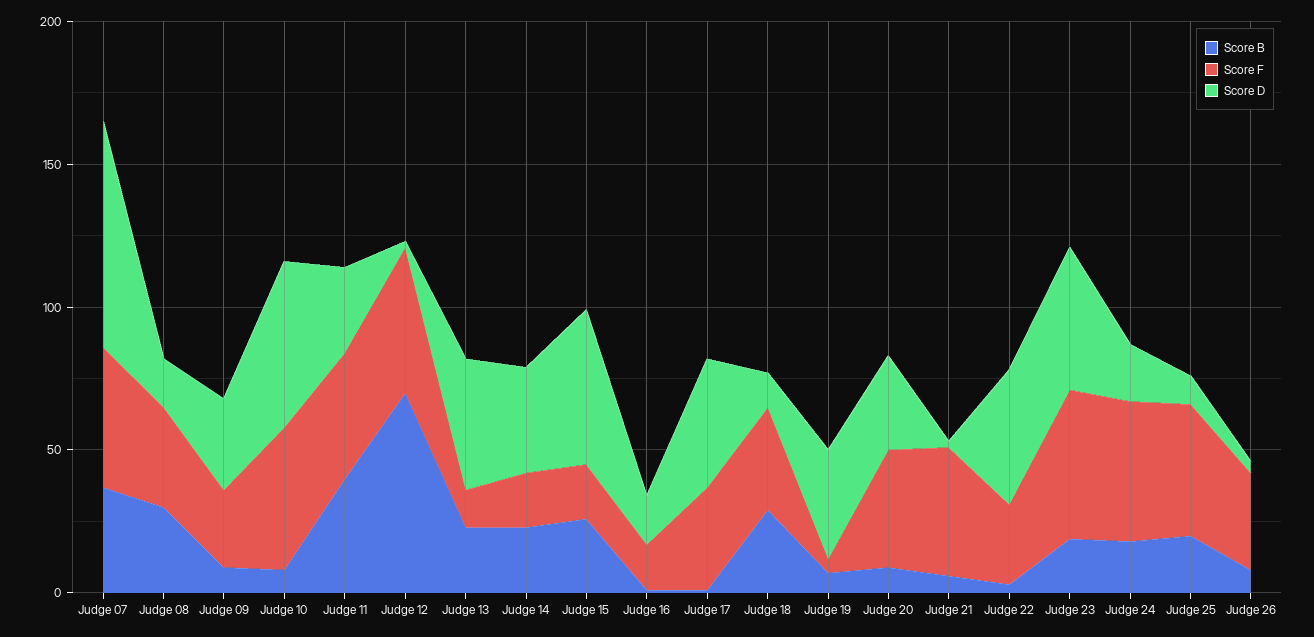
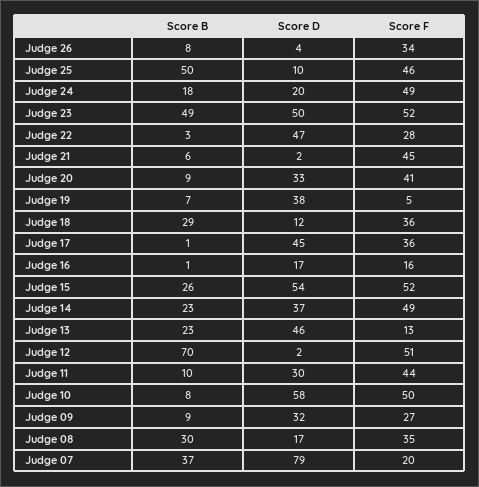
  {
    "Score B": {
      "Judge 07": 37,
      "Judge 08": 30,
      "Judge 09": 9,
      "Judge 10": 8,
-     "Judge 11": 40,
+     "Judge 11": 10,
      "Judge 12": 70,
      "Judge 13": 23,
      "Judge 14": 23,
      "Judge 15": 26,
      "Judge 16": 1,
      "Judge 17": 1,
      "Judge 18": 29,
      "Judge 19": 7,
      "Judge 20": 9,
      "Judge 21": 6,
      "Judge 22": 3,
-     "Judge 23": 20,
+     "Judge 23": 49,
      "Judge 24": 18,
-     "Judge 25": 20,
+     "Judge 25": 50,
      "Judge 26": 8
    },
    "Score F": {
-     "Judge 07": 50,
+     "Judge 07": 20,
      "Judge 08": 35,
      "Judge 09": 27,
      "Judge 10": 50,
      "Judge 11": 44,
      "Judge 12": 51,
      "Judge 13": 13,
-     "Judge 14": 20,
+     "Judge 14": 49,
-     "Judge 15": 20,
+     "Judge 15": 52,
      "Judge 16": 16,
      "Judge 17": 36,
      "Judge 18": 36,
      "Judge 19": 5,
      "Judge 20": 41,
      "Judge 21": 45,
      "Judge 22": 28,
      "Judge 23": 52,
      "Judge 24": 49,
      "Judge 25": 46,
      "Judge 26": 34
    },
    "Score D": {
      "Judge 07": 79,
      "Judge 08": 17,
      "Judge 09": 32,
      "Judge 10": 58,
      "Judge 11": 30,
      "Judge 12": 2,
      "Judge 13": 46,
      "Judge 14": 37,
      "Judge 15": 54,
      "Judge 16": 17,
      "Judge 17": 45,
      "Judge 18": 12,
      "Judge 19": 38,
      "Judge 20": 33,
      "Judge 21": 2,
      "Judge 22": 47,
      "Judge 23": 50,
      "Judge 24": 20,
      "Judge 25": 10,
      "Judge 26": 4
    }
  }

